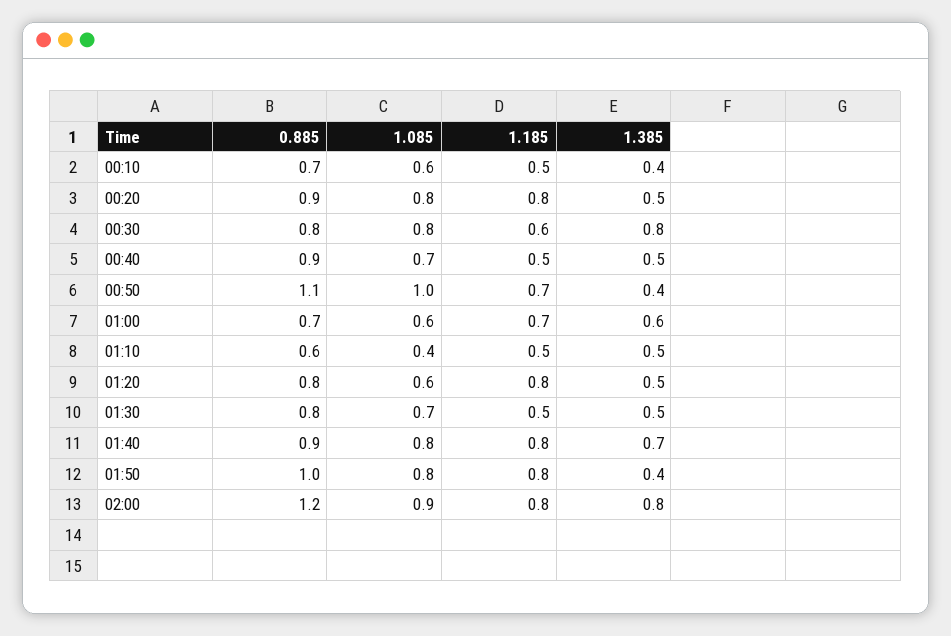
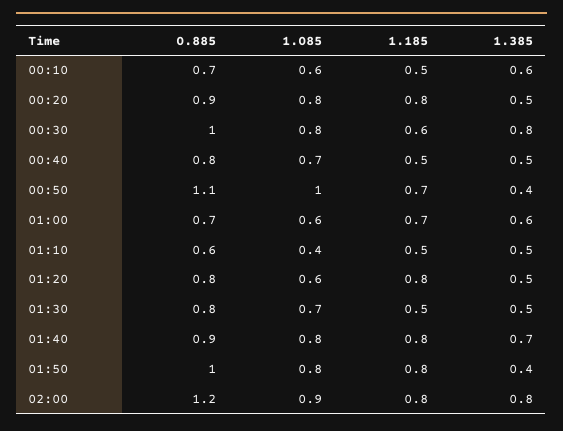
  {
    "0.885": {
      "00:10": 0.7,
      "00:20": 0.9,
-     "00:30": 0.8,
+     "00:30": 1,
-     "00:40": 0.9,
+     "00:40": 0.8,
      "00:50": 1.1,
      "01:00": 0.7,
      "01:10": 0.6,
      "01:20": 0.8,
      "01:30": 0.8,
      "01:40": 0.9,
      "01:50": 1,
      "02:00": 1.2
    },
    "1.085": {
      "00:10": 0.6,
      "00:20": 0.8,
      "00:30": 0.8,
      "00:40": 0.7,
      "00:50": 1,
      "01:00": 0.6,
      "01:10": 0.4,
      "01:20": 0.6,
      "01:30": 0.7,
      "01:40": 0.8,
      "01:50": 0.8,
      "02:00": 0.9
    },
    "1.185": {
      "00:10": 0.5,
      "00:20": 0.8,
      "00:30": 0.6,
      "00:40": 0.5,
      "00:50": 0.7,
      "01:00": 0.7,
      "01:10": 0.5,
      "01:20": 0.8,
      "01:30": 0.5,
      "01:40": 0.8,
      "01:50": 0.8,
      "02:00": 0.8
    },
    "1.385": {
-     "00:10": 0.4,
+     "00:10": 0.6,
      "00:20": 0.5,
      "00:30": 0.8,
      "00:40": 0.5,
      "00:50": 0.4,
      "01:00": 0.6,
      "01:10": 0.5,
      "01:20": 0.5,
      "01:30": 0.5,
      "01:40": 0.7,
      "01:50": 0.4,
      "02:00": 0.8
    }
  }

